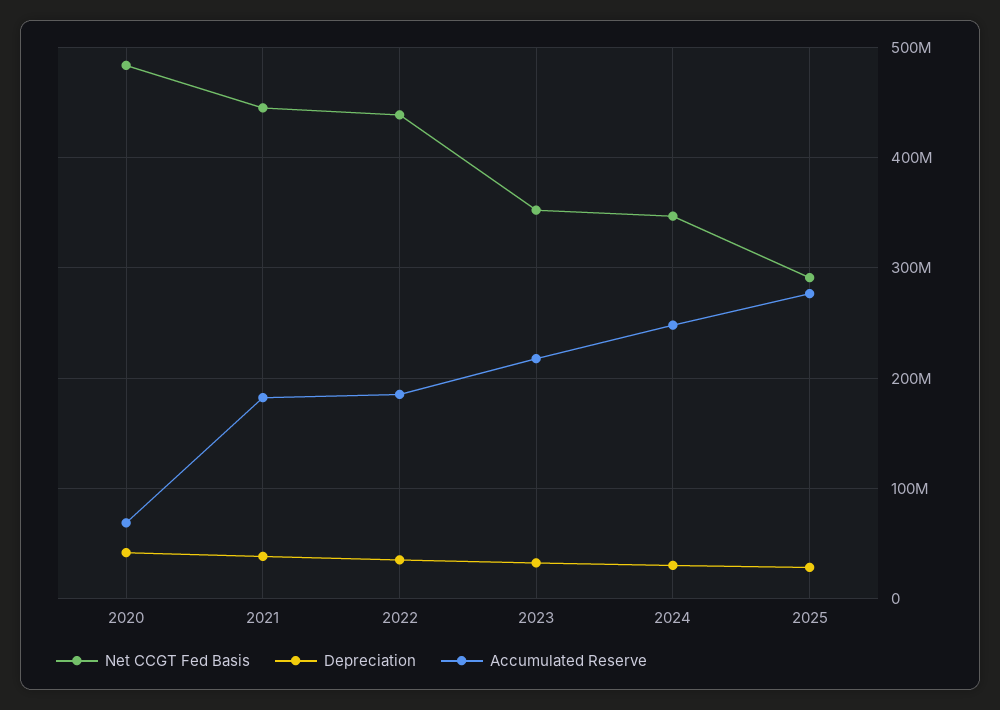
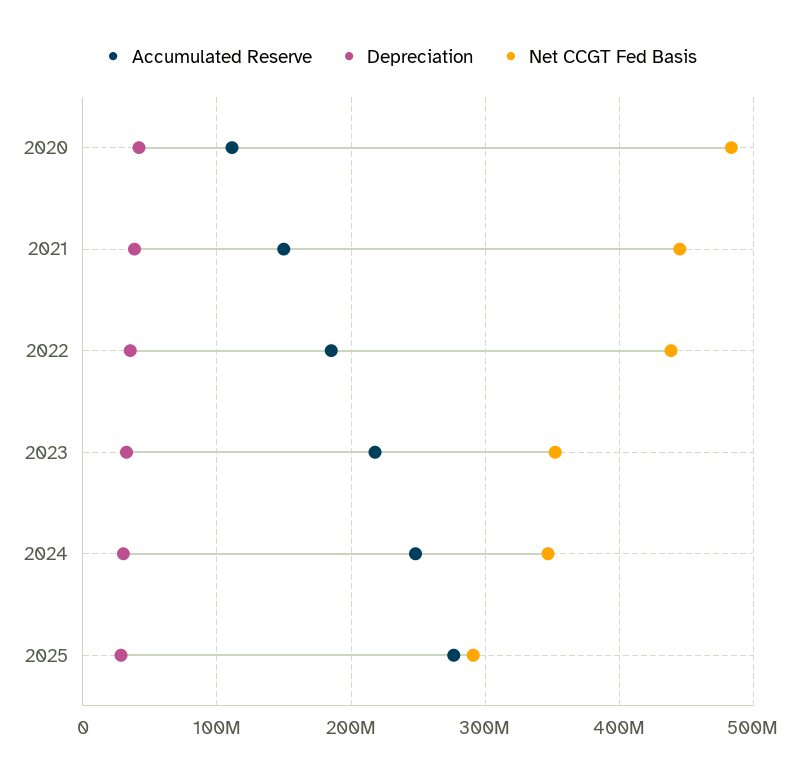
  {
    "Net CCGT Fed Basis": {
      "2020": 480000000,
      "2021": 450000000,
      "2022": 440000000,
      "2023": 350000000,
      "2024": 350000000,
      "2025": 290000000
    },
    "Depreciation": {
      "2020": 40000000,
      "2021": 40000000,
      "2022": 40000000,
      "2023": 30000000,
      "2024": 30000000,
      "2025": 30000000
    },
    "Accumulated Reserve": {
-     "2020": 70000000,
+     "2020": 110000000,
-     "2021": 180000000,
+     "2021": 150000000,
      "2022": 190000000,
      "2023": 220000000,
      "2024": 250000000,
      "2025": 280000000
    }
  }

